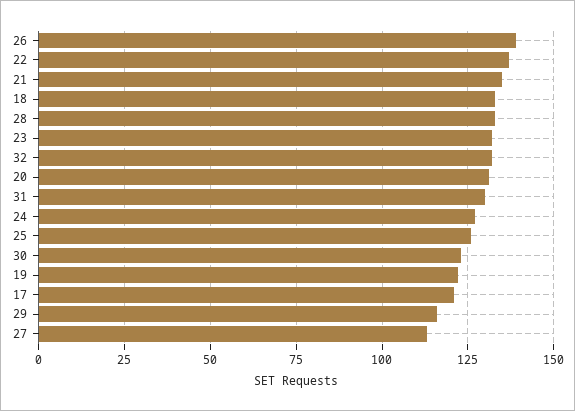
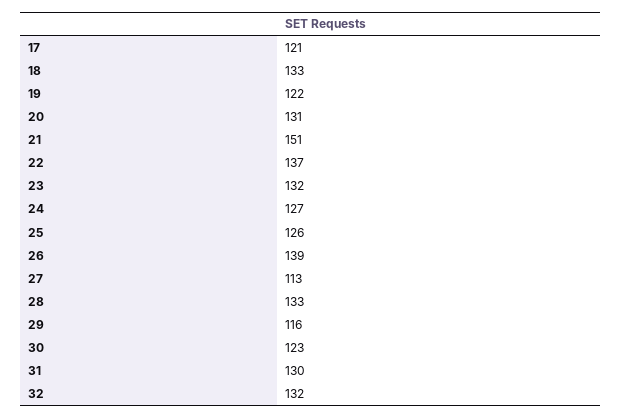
  {
    "26": 139,
    "22": 137,
-   "21": 135,
+   "21": 151,
    "18": 133,
    "28": 133,
    "23": 132,
    "32": 132,
    "20": 131,
    "31": 130,
    "24": 127,
    "25": 126,
    "30": 123,
    "19": 122,
    "17": 121,
    "29": 116,
    "27": 113
  }

